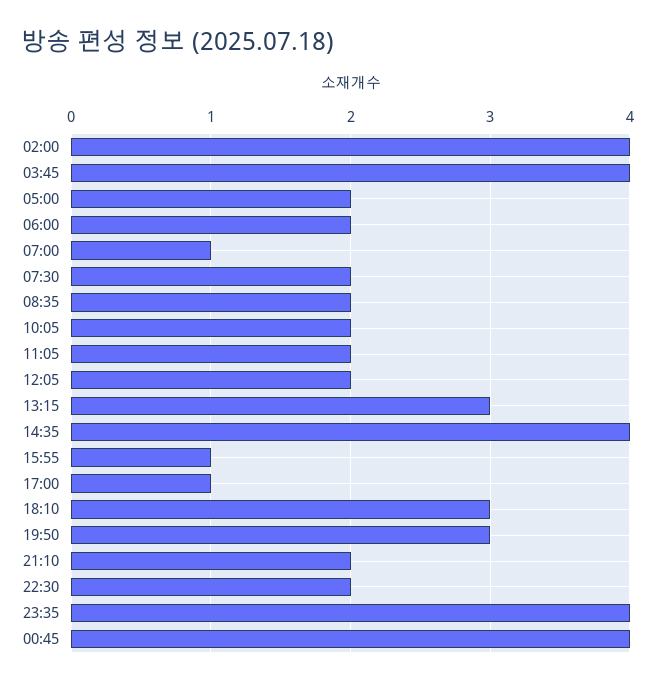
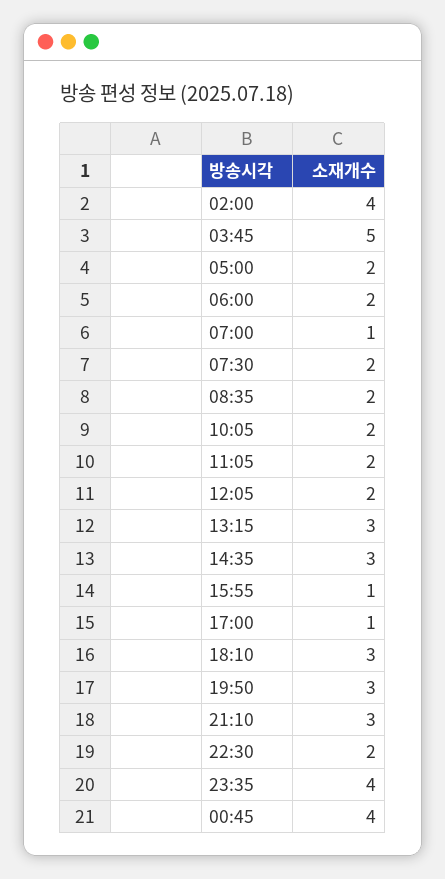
  {
    "02:00": 4,
-   "03:45": 4,
+   "03:45": 5,
    "05:00": 2,
    "06:00": 2,
    "07:00": 1,
    "07:30": 2,
    "08:35": 2,
    "10:05": 2,
    "11:05": 2,
    "12:05": 2,
    "13:15": 3,
-   "14:35": 4,
+   "14:35": 3,
    "15:55": 1,
    "17:00": 1,
    "18:10": 3,
    "19:50": 3,
-   "21:10": 2,
+   "21:10": 3,
    "22:30": 2,
    "23:35": 4,
    "00:45": 4
  }

